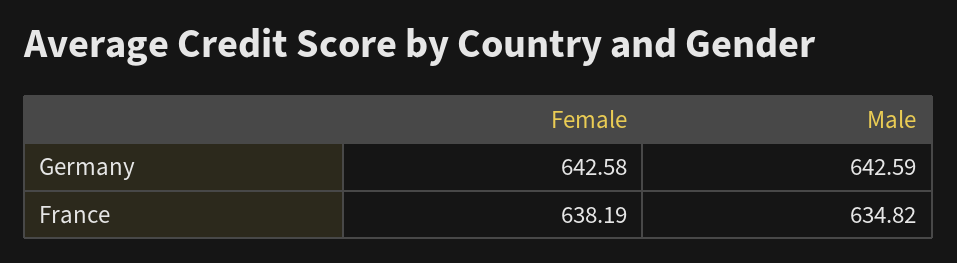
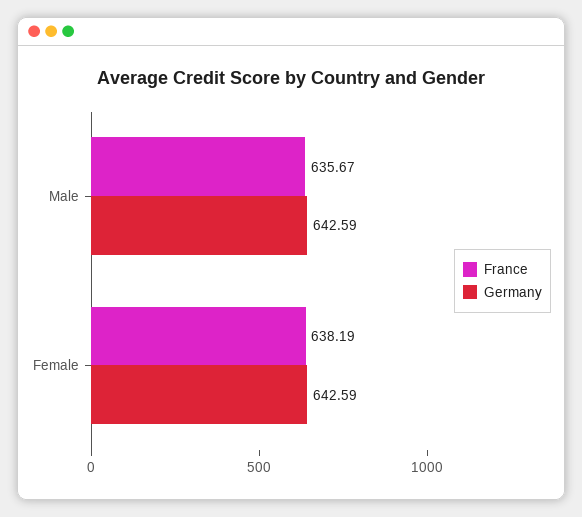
  {
    "Germany": {
-     "Female": 642.58,
+     "Female": 642.59,
      "Male": 642.59
    },
    "France": {
      "Female": 638.19,
-     "Male": 634.82
+     "Male": 635.67
    }
  }

